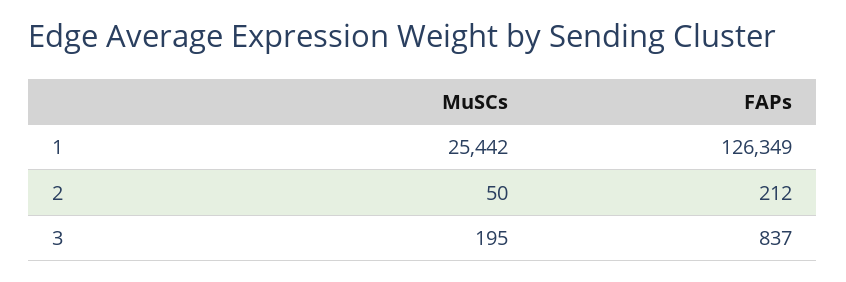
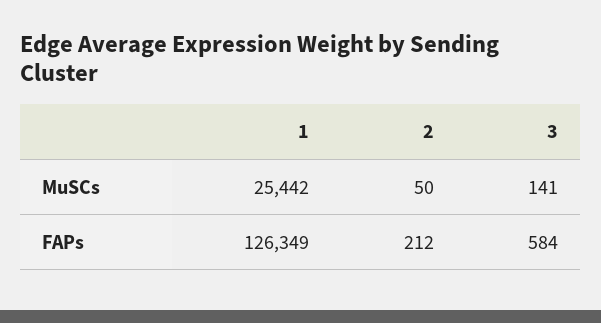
  {
    "MuSCs": {
      "1": 25442,
      "2": 50,
-     "3": 195
+     "3": 141
    },
    "FAPs": {
      "1": 126349,
      "2": 212,
-     "3": 837
+     "3": 584
    }
  }

